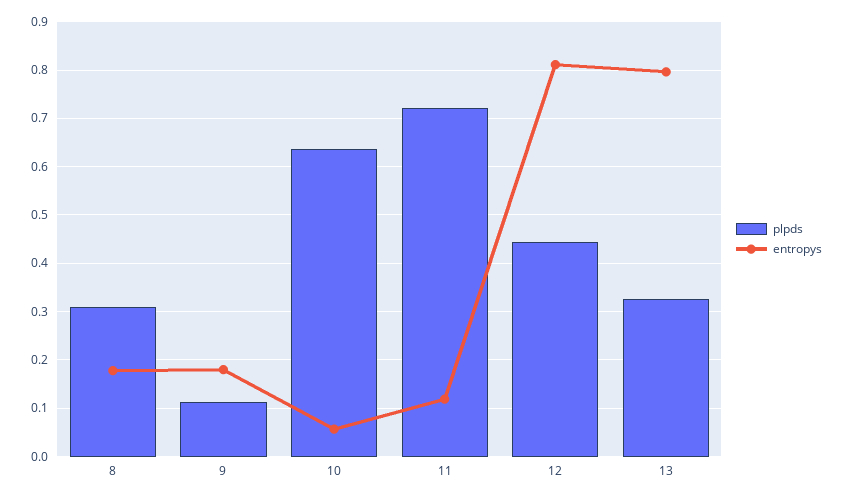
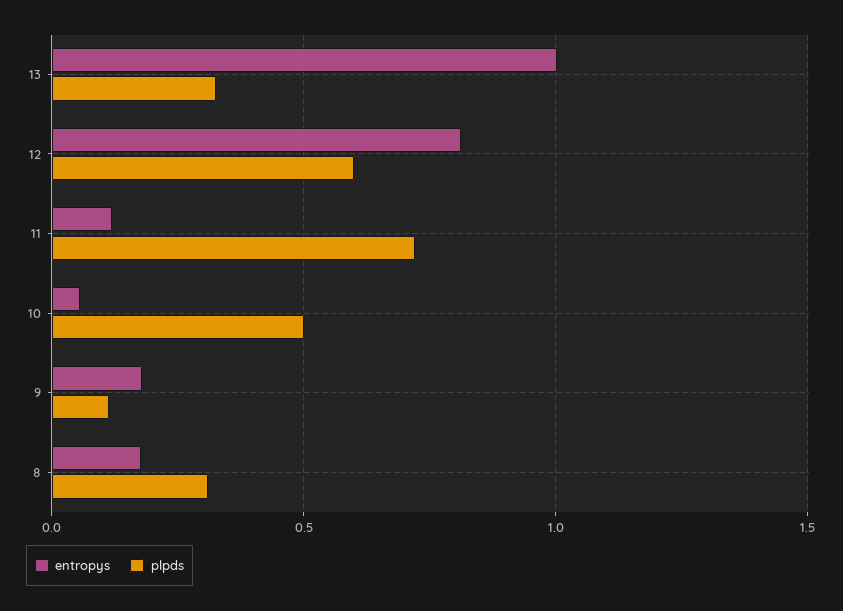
  {
    "plpds": {
      "8": 0.3,
      "9": 0.12,
-     "10": 0.64,
+     "10": 0.5,
      "11": 0.72,
-     "12": 0.44,
+     "12": 0.6,
      "13": 0.32
    },
    "entropys": {
      "8": 0.18,
      "9": 0.18,
      "10": 0.06,
      "11": 0.12,
      "12": 0.82,
-     "13": 0.8
+     "13": 1
    }
  }

